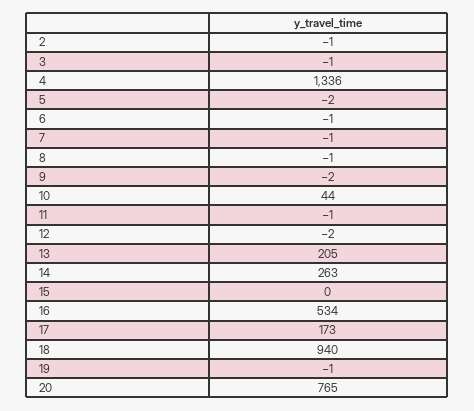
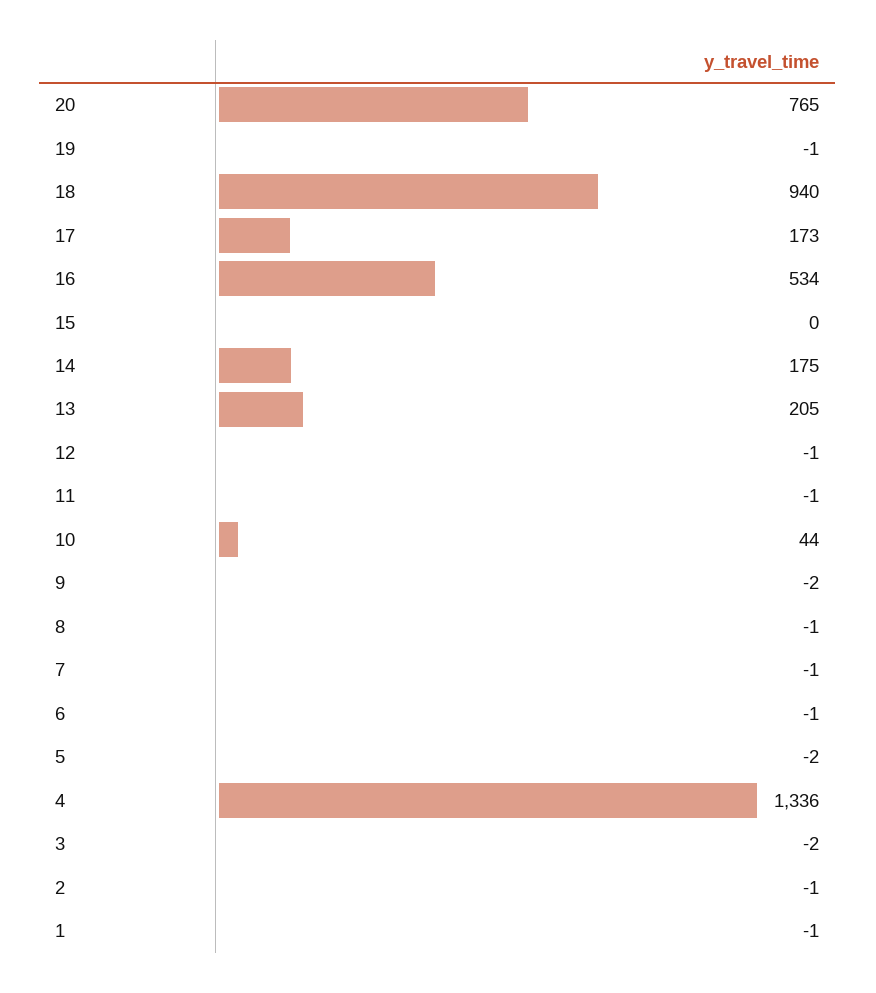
  {
    "2": -1,
-   "3": -1,
+   "3": -2,
    "4": 1336,
    "5": -2,
    "6": -1,
    "7": -1,
    "8": -1,
    "9": -2,
    "10": 44,
    "11": -1,
-   "12": -2,
+   "12": -1,
    "13": 205,
-   "14": 263,
+   "14": 175,
    "15": 0,
    "16": 534,
    "17": 173,
    "18": 940,
    "19": -1,
-   "20": 765
+   "20": 765,
+   "1": -1
  }

